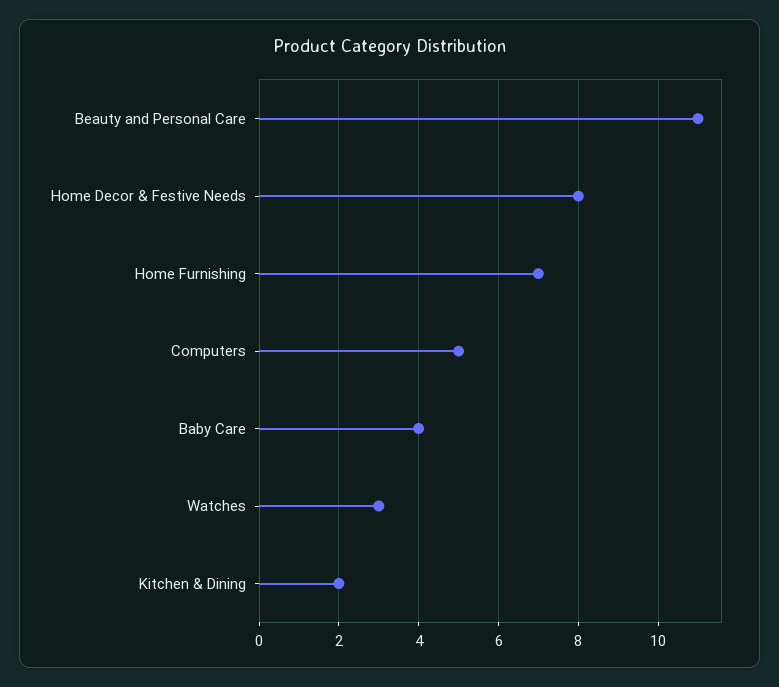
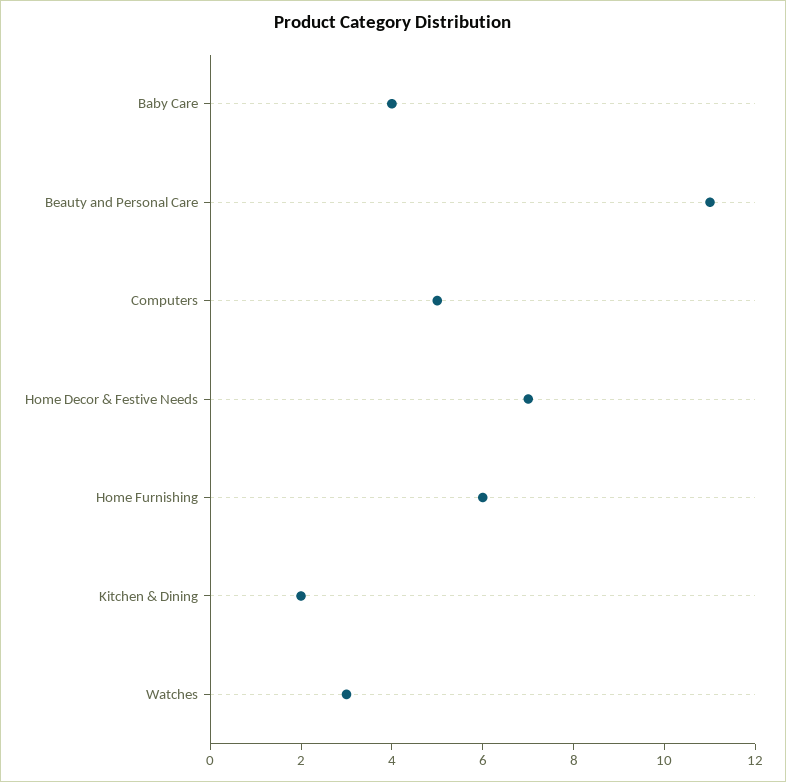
  {
    "Beauty and Personal Care": 11,
-   "Home Decor & Festive Needs": 8,
+   "Home Decor & Festive Needs": 7,
-   "Home Furnishing": 7,
+   "Home Furnishing": 6,
    "Computers": 5,
    "Baby Care": 4,
    "Watches": 3,
    "Kitchen & Dining": 2
  }

